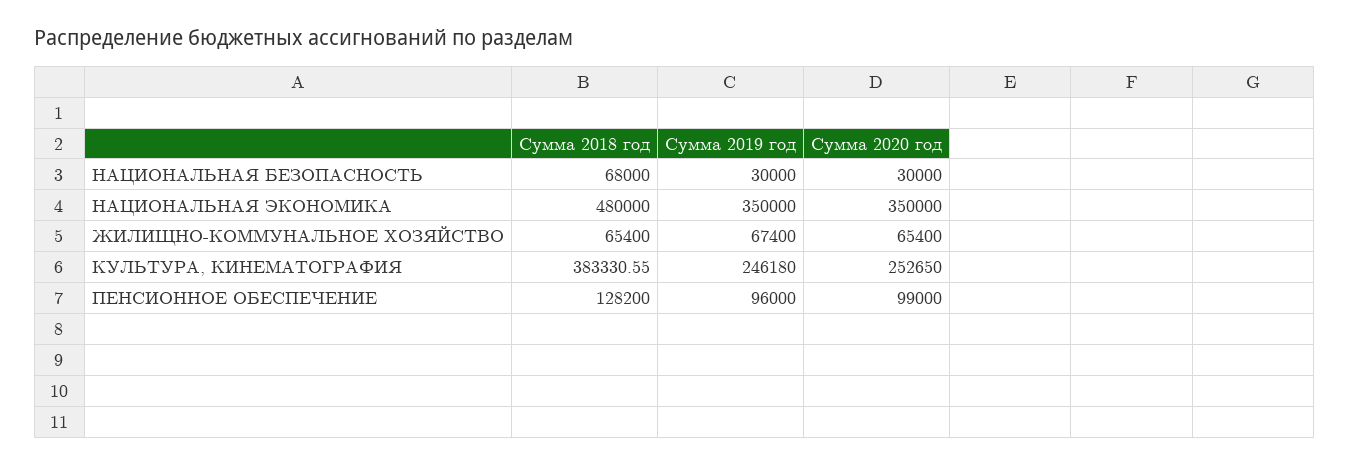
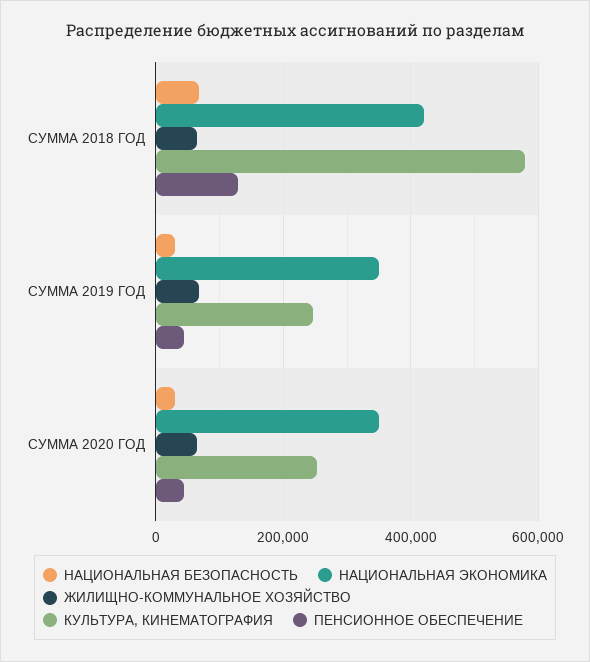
  {
    "НАЦИОНАЛЬНАЯ БЕЗОПАСНОСТЬ": {
      "Сумма 2018 год": 68000,
      "Сумма 2019 год": 30000,
      "Сумма 2020 год": 30000
    },
    "НАЦИОНАЛЬНАЯ ЭКОНОМИКА": {
-     "Сумма 2018 год": 480000,
+     "Сумма 2018 год": 420000,
      "Сумма 2019 год": 350000,
      "Сумма 2020 год": 350000
    },
    "ЖИЛИЩНО-КОММУНАЛЬНОЕ ХОЗЯЙСТВО": {
      "Сумма 2018 год": 65400,
      "Сумма 2019 год": 67400,
      "Сумма 2020 год": 65400
    },
    "КУЛЬТУРА, КИНЕМАТОГРАФИЯ": {
-     "Сумма 2018 год": 383330.55,
+     "Сумма 2018 год": 580000,
      "Сумма 2019 год": 246180,
      "Сумма 2020 год": 252650
    },
    "ПЕНСИОННОЕ ОБЕСПЕЧЕНИЕ": {
      "Сумма 2018 год": 128200,
-     "Сумма 2019 год": 96000,
+     "Сумма 2019 год": 40000,
-     "Сумма 2020 год": 99000
+     "Сумма 2020 год": 40000
    }
  }

